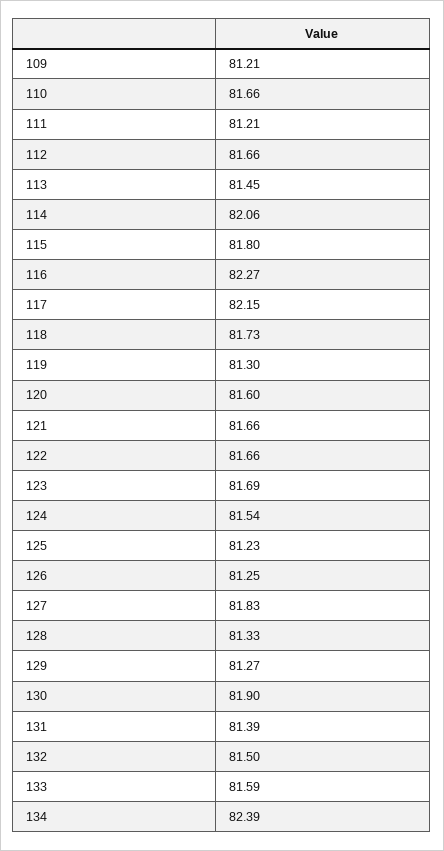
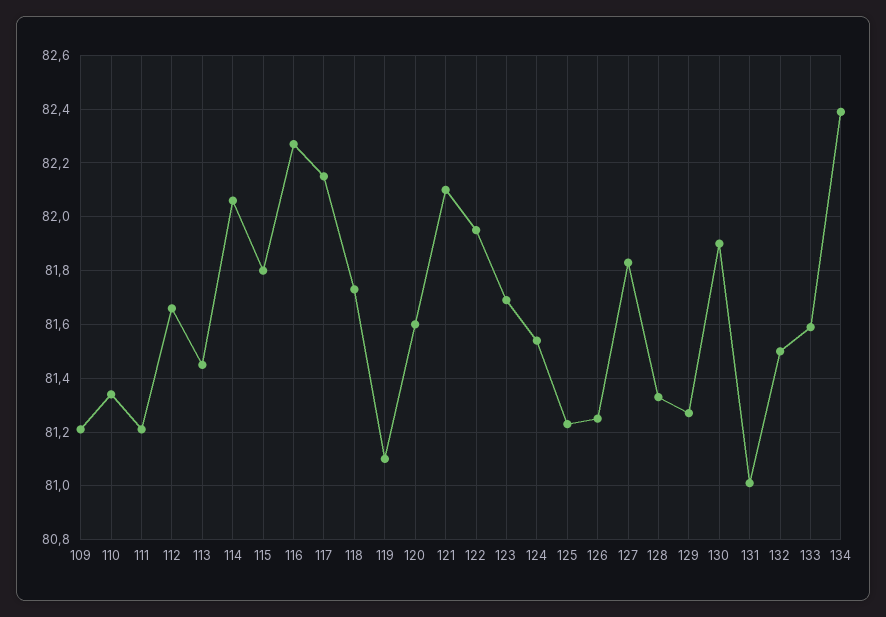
  {
    "109": 81.21,
-   "110": 81.66,
+   "110": 81.35,
    "111": 81.21,
    "112": 81.66,
    "113": 81.45,
    "114": 82.06,
    "115": 81.8,
    "116": 82.27,
    "117": 82.15,
    "118": 81.73,
-   "119": 81.3,
+   "119": 81.1,
    "120": 81.6,
-   "121": 81.66,
+   "121": 82.1,
-   "122": 81.66,
+   "122": 81.95,
    "123": 81.69,
    "124": 81.54,
    "125": 81.23,
    "126": 81.25,
    "127": 81.83,
    "128": 81.33,
    "129": 81.27,
    "130": 81.9,
-   "131": 81.39,
+   "131": 81,
    "132": 81.5,
    "133": 81.59,
    "134": 82.39
  }

